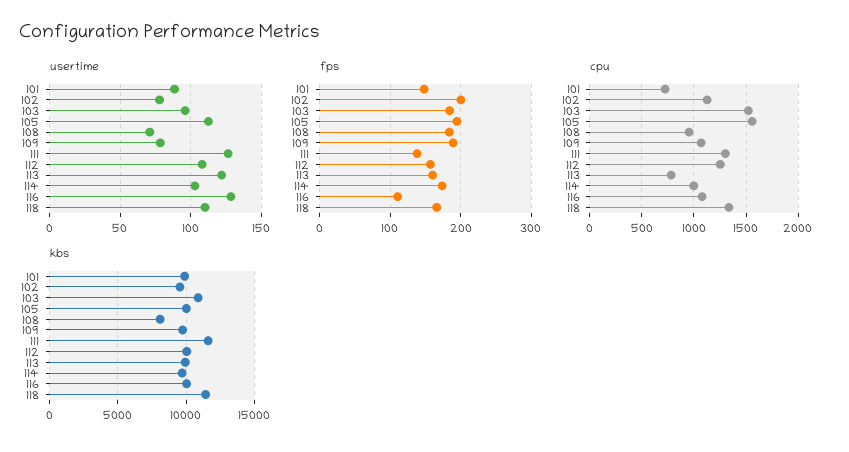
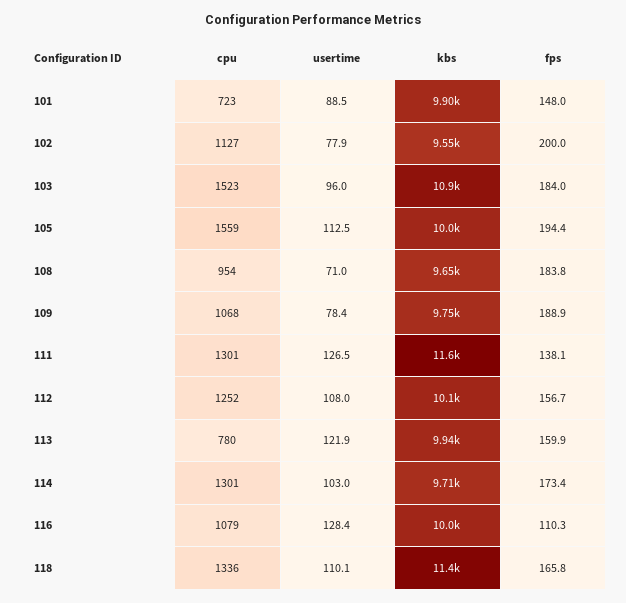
  {
    "usertime": {
      "101": 88.5,
      "102": 77.9,
      "103": 96,
      "105": 112.5,
      "108": 71,
      "109": 78.4,
      "111": 126.5,
      "112": 108,
      "113": 121.9,
      "114": 103,
      "116": 128.4,
      "118": 110.1
    },
    "fps": {
      "101": 148,
      "102": 200,
      "103": 184,
      "105": 194.4,
      "108": 183.8,
      "109": 188.9,
      "111": 138.1,
      "112": 156.7,
      "113": 159.9,
      "114": 173.4,
      "116": 110.3,
      "118": 165.8
    },
    "cpu": {
      "101": 723,
      "102": 1127,
      "103": 1523,
      "105": 1559,
      "108": 954,
      "109": 1068,
      "111": 1301,
      "112": 1252,
      "113": 780,
-     "114": 1000,
+     "114": 1301,
      "116": 1079,
      "118": 1336
    },
    "kbs": {
      "101": 9900,
      "102": 9550,
      "103": 10900,
      "105": 10000,
-     "108": 8000,
+     "108": 9650,
      "109": 9750,
      "111": 11600,
      "112": 10100,
      "113": 9940,
      "114": 9710,
      "116": 10000,
      "118": 11400
    }
  }

